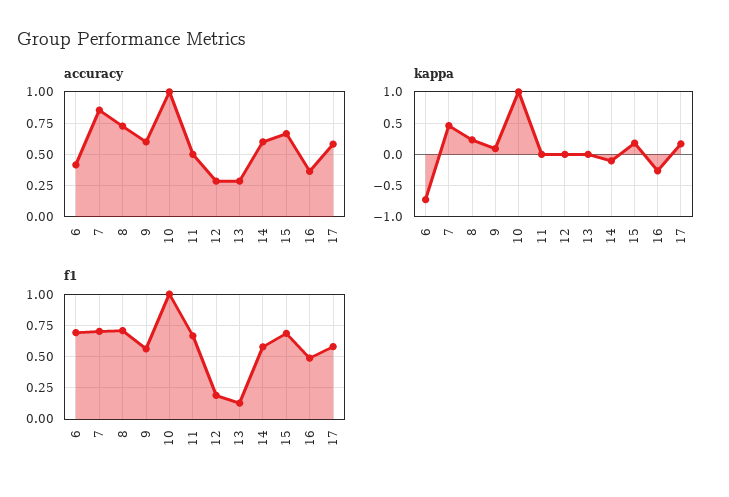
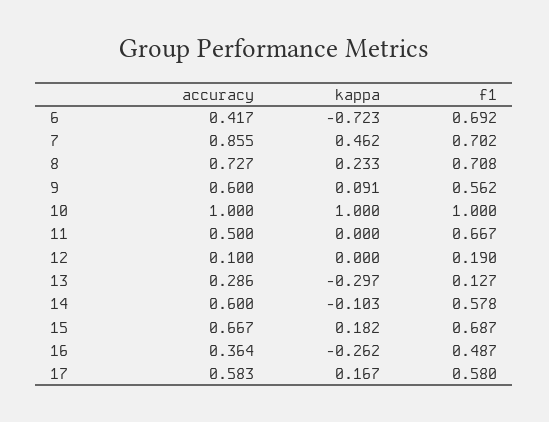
  {
    "accuracy": {
      "6": 0.417,
      "7": 0.855,
      "8": 0.727,
      "9": 0.6,
      "10": 1,
      "11": 0.5,
-     "12": 0.3,
+     "12": 0.1,
      "13": 0.286,
      "14": 0.6,
      "15": 0.667,
      "16": 0.364,
      "17": 0.583
    },
    "kappa": {
      "6": -0.723,
      "7": 0.462,
      "8": 0.233,
      "9": 0.091,
      "10": 1,
      "11": 0,
      "12": 0,
-     "13": 0,
+     "13": -0.297,
      "14": -0.103,
      "15": 0.182,
      "16": -0.262,
      "17": 0.167
    },
    "f1": {
      "6": 0.692,
      "7": 0.702,
      "8": 0.708,
      "9": 0.562,
      "10": 1,
      "11": 0.667,
      "12": 0.19,
      "13": 0.127,
      "14": 0.578,
      "15": 0.687,
      "16": 0.487,
      "17": 0.58
    }
  }

